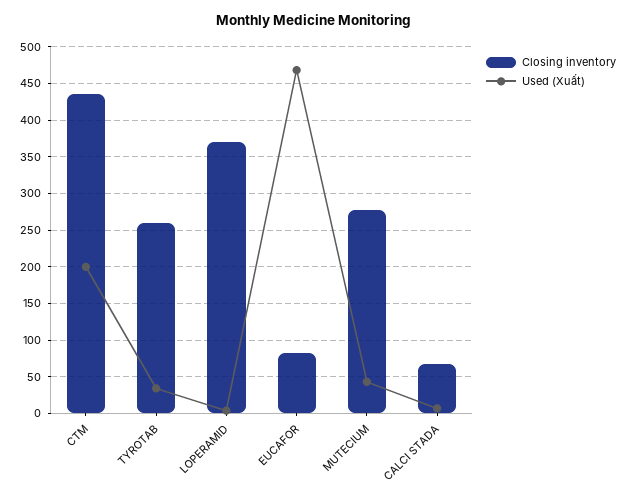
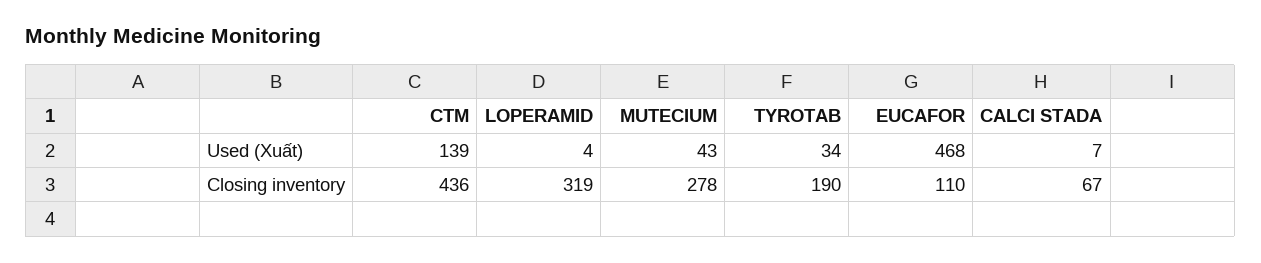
  {
    "Closing inventory": {
      "CTM": 436,
-     "TYROTAB": 260,
+     "TYROTAB": 190,
-     "LOPERAMID": 370,
+     "LOPERAMID": 319,
-     "EUCAFOR": 80,
+     "EUCAFOR": 110,
      "MUTECIUM": 278,
      "CALCI STADA": 67
    },
    "Used (Xuất)": {
-     "CTM": 200,
+     "CTM": 139,
      "TYROTAB": 34,
      "LOPERAMID": 4,
      "EUCAFOR": 468,
      "MUTECIUM": 43,
      "CALCI STADA": 7
    }
  }

